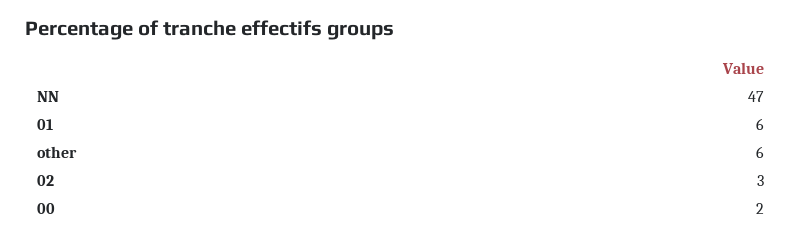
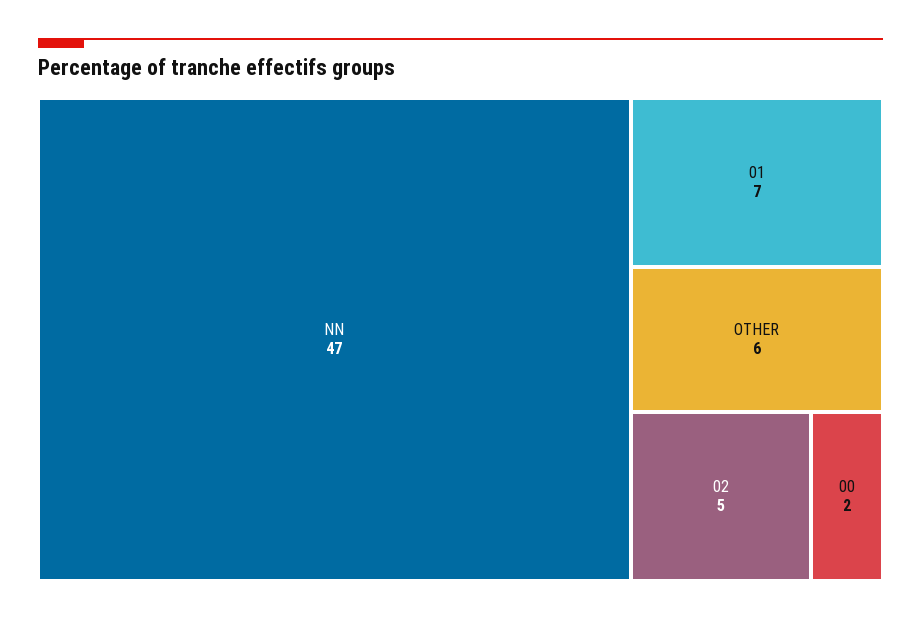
  {
    "NN": 47,
-   "01": 6,
+   "01": 7,
    "other": 6,
-   "02": 3,
+   "02": 5,
    "00": 2
  }

